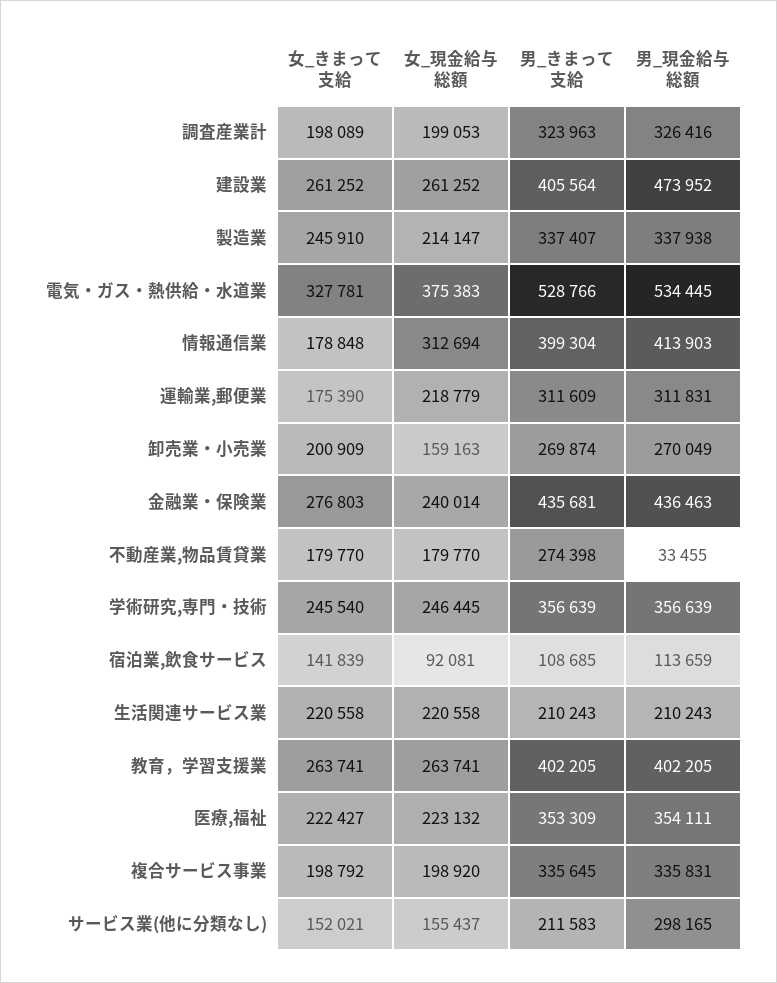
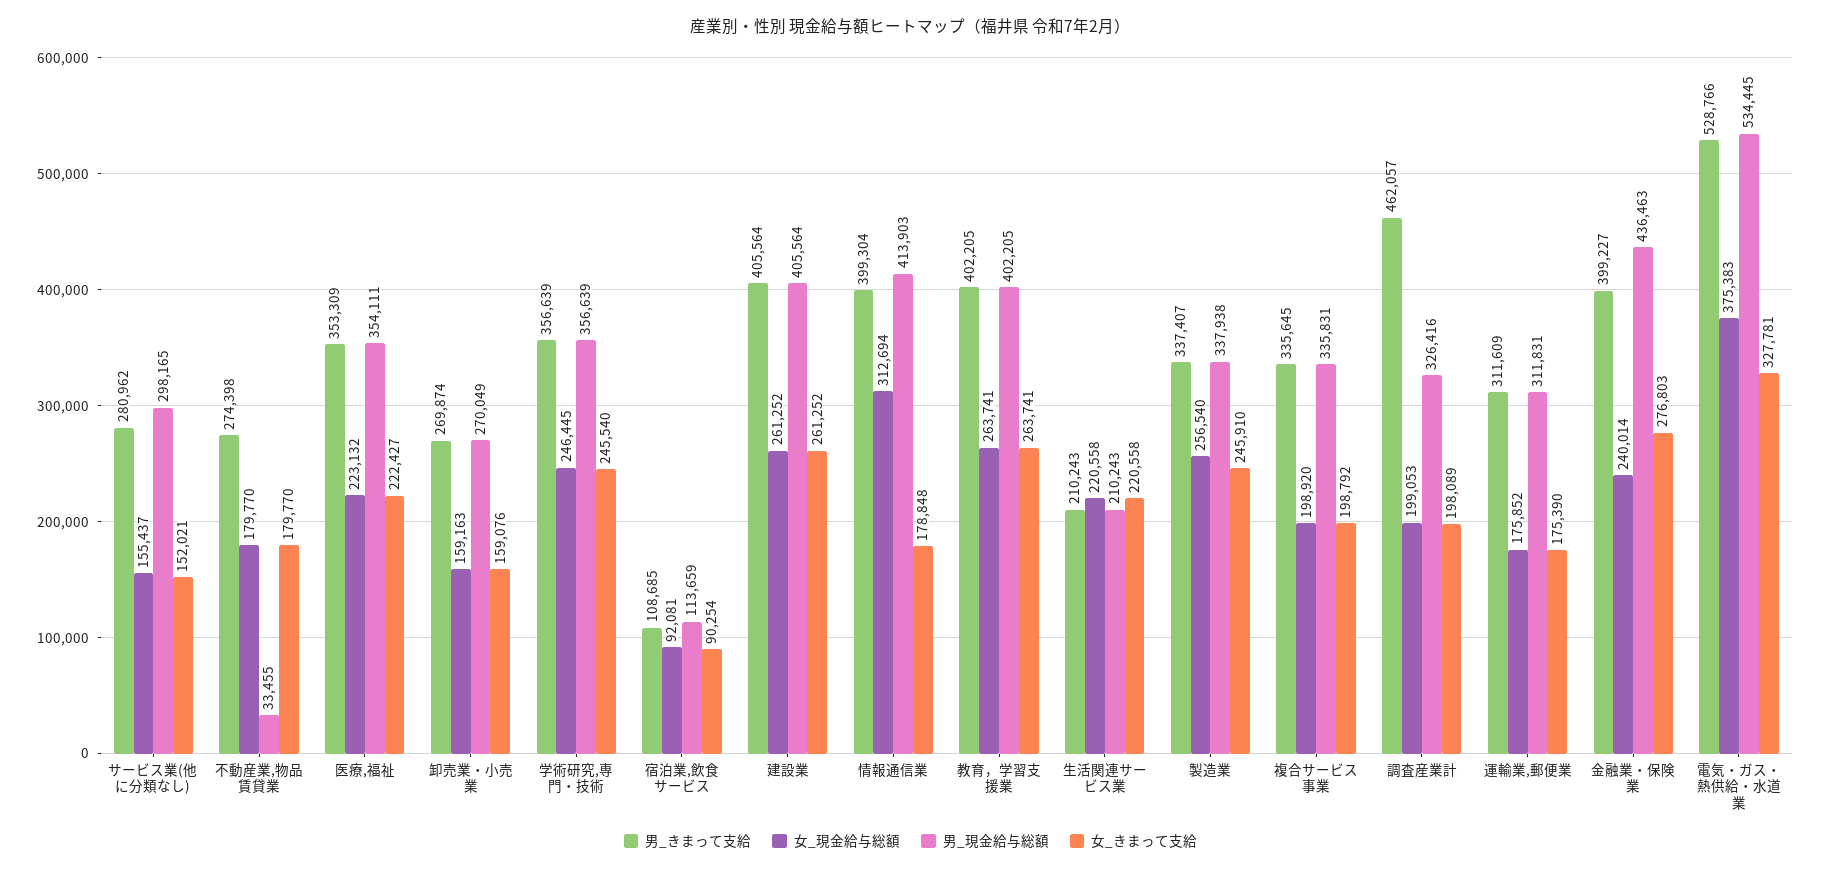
  {
    "女_きまって支給": {
      "調査産業計": 198089,
      "建設業": 261252,
      "製造業": 245910,
      "電気・ガス・熱供給・水道業": 327781,
      "情報通信業": 178848,
      "運輸業,郵便業": 175390,
-     "卸売業・小売業": 200909,
+     "卸売業・小売業": 159076,
      "金融業・保険業": 276803,
      "不動産業,物品賃貸業": 179770,
      "学術研究,専門・技術": 245540,
-     "宿泊業,飲食サービス": 141839,
+     "宿泊業,飲食サービス": 90254,
      "生活関連サービス業": 220558,
      "教育，学習支援業": 263741,
      "医療,福祉": 222427,
      "複合サービス事業": 198792,
      "サービス業(他に分類なし)": 152021
    },
    "女_現金給与総額": {
      "調査産業計": 199053,
      "建設業": 261252,
-     "製造業": 214147,
+     "製造業": 256540,
      "電気・ガス・熱供給・水道業": 375383,
      "情報通信業": 312694,
-     "運輸業,郵便業": 218779,
+     "運輸業,郵便業": 175852,
      "卸売業・小売業": 159163,
      "金融業・保険業": 240014,
      "不動産業,物品賃貸業": 179770,
      "学術研究,専門・技術": 246445,
      "宿泊業,飲食サービス": 92081,
      "生活関連サービス業": 220558,
      "教育，学習支援業": 263741,
      "医療,福祉": 223132,
      "複合サービス事業": 198920,
      "サービス業(他に分類なし)": 155437
    },
    "男_きまって支給": {
-     "調査産業計": 323963,
+     "調査産業計": 462057,
      "建設業": 405564,
      "製造業": 337407,
      "電気・ガス・熱供給・水道業": 528766,
      "情報通信業": 399304,
      "運輸業,郵便業": 311609,
      "卸売業・小売業": 269874,
-     "金融業・保険業": 435681,
+     "金融業・保険業": 399227,
      "不動産業,物品賃貸業": 274398,
      "学術研究,専門・技術": 356639,
      "宿泊業,飲食サービス": 108685,
      "生活関連サービス業": 210243,
      "教育，学習支援業": 402205,
      "医療,福祉": 353309,
      "複合サービス事業": 335645,
-     "サービス業(他に分類なし)": 211583
+     "サービス業(他に分類なし)": 280962
    },
    "男_現金給与総額": {
      "調査産業計": 326416,
-     "建設業": 473952,
+     "建設業": 405564,
      "製造業": 337938,
      "電気・ガス・熱供給・水道業": 534445,
      "情報通信業": 413903,
      "運輸業,郵便業": 311831,
      "卸売業・小売業": 270049,
      "金融業・保険業": 436463,
      "不動産業,物品賃貸業": 33455,
      "学術研究,専門・技術": 356639,
      "宿泊業,飲食サービス": 113659,
      "生活関連サービス業": 210243,
      "教育，学習支援業": 402205,
      "医療,福祉": 354111,
      "複合サービス事業": 335831,
      "サービス業(他に分類なし)": 298165
    }
  }

